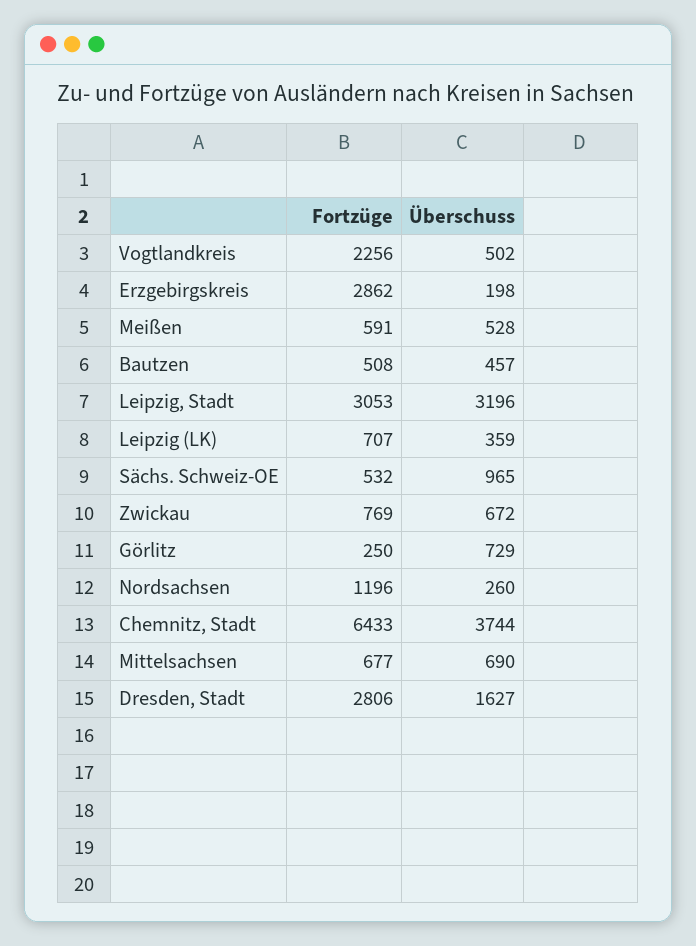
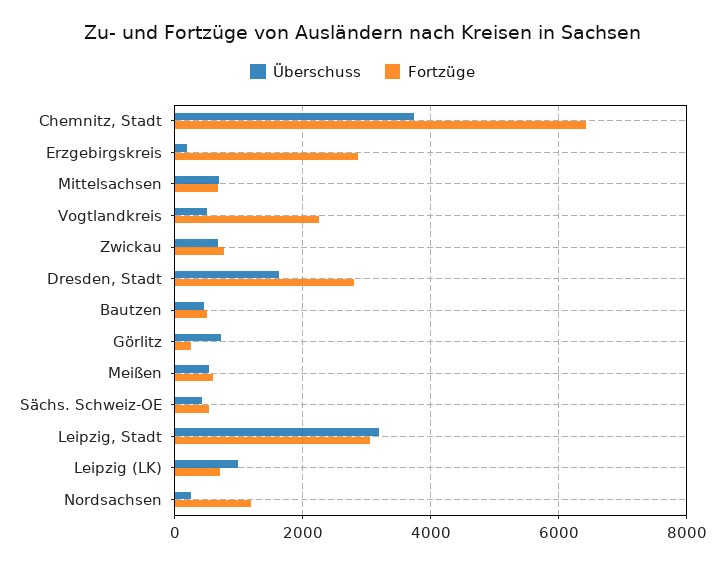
  {
    "Fortzüge": {
      "Vogtlandkreis": 2256,
      "Erzgebirgskreis": 2862,
      "Meißen": 591,
      "Bautzen": 508,
      "Leipzig, Stadt": 3053,
      "Leipzig (LK)": 707,
      "Sächs. Schweiz-OE": 532,
      "Zwickau": 769,
      "Görlitz": 250,
      "Nordsachsen": 1196,
      "Chemnitz, Stadt": 6433,
      "Mittelsachsen": 677,
      "Dresden, Stadt": 2806
    },
    "Überschuss": {
      "Vogtlandkreis": 502,
      "Erzgebirgskreis": 198,
      "Meißen": 528,
      "Bautzen": 457,
      "Leipzig, Stadt": 3196,
-     "Leipzig (LK)": 359,
+     "Leipzig (LK)": 1000,
-     "Sächs. Schweiz-OE": 965,
+     "Sächs. Schweiz-OE": 400,
      "Zwickau": 672,
      "Görlitz": 729,
      "Nordsachsen": 260,
      "Chemnitz, Stadt": 3744,
      "Mittelsachsen": 690,
      "Dresden, Stadt": 1627
    }
  }

